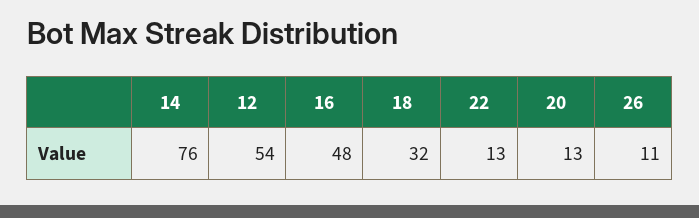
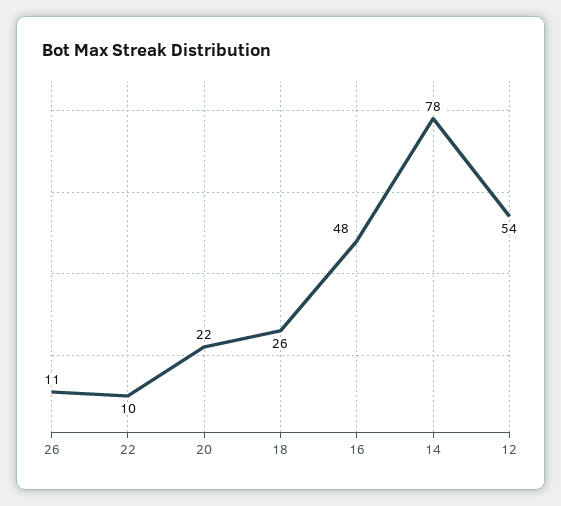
  {
-   "14": 76,
+   "14": 78,
    "12": 54,
    "16": 48,
-   "18": 32,
+   "18": 26,
-   "22": 13,
+   "22": 10,
-   "20": 13,
+   "20": 22,
    "26": 11
  }

